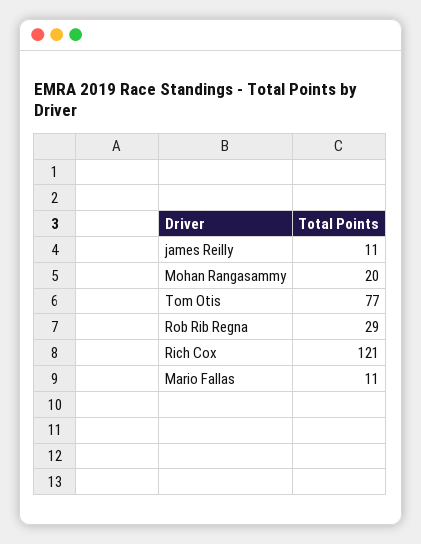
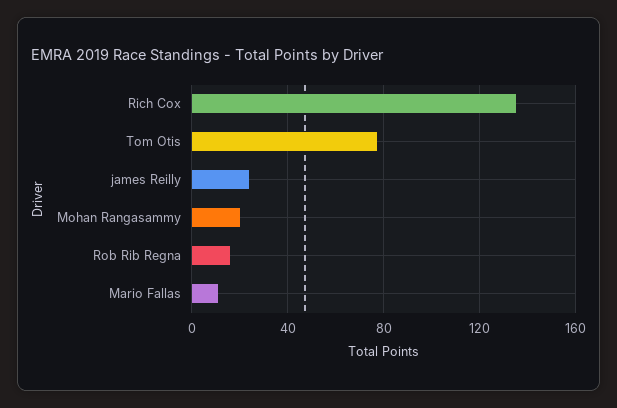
  {
-   "james Reilly": 11,
+   "james Reilly": 25,
    "Mohan Rangasammy": 20,
    "Tom Otis": 77,
-   "Rob Rib Regna": 29,
+   "Rob Rib Regna": 15,
-   "Rich Cox": 121,
+   "Rich Cox": 135,
    "Mario Fallas": 11
  }

